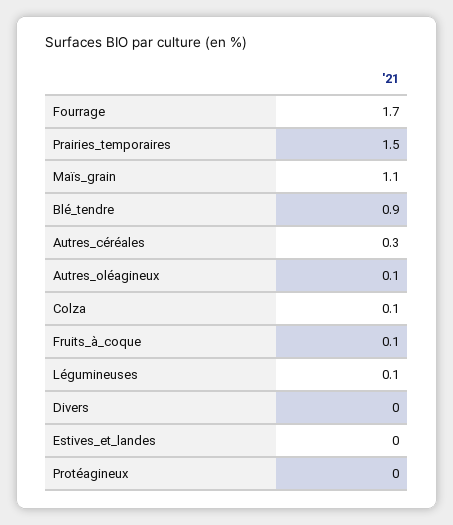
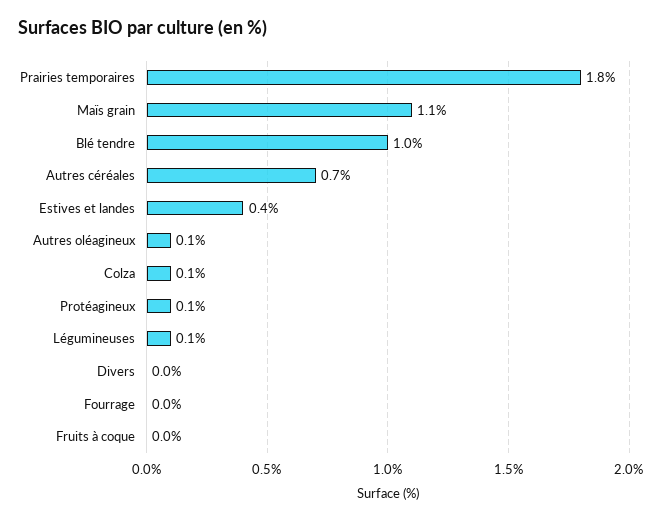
  {
-   "Fourrage": 1.7,
+   "Fourrage": 0,
-   "Prairies_temporaires": 1.5,
+   "Prairies_temporaires": 1.8,
    "Maïs_grain": 1.1,
-   "Blé_tendre": 0.9,
+   "Blé_tendre": 1,
-   "Autres_céréales": 0.3,
+   "Autres_céréales": 0.7,
    "Autres_oléagineux": 0.1,
    "Colza": 0.1,
-   "Fruits_à_coque": 0.1,
+   "Fruits_à_coque": 0,
    "Légumineuses": 0.1,
    "Divers": 0,
-   "Estives_et_landes": 0,
+   "Estives_et_landes": 0.4,
-   "Protéagineux": 0
+   "Protéagineux": 0.1
  }

